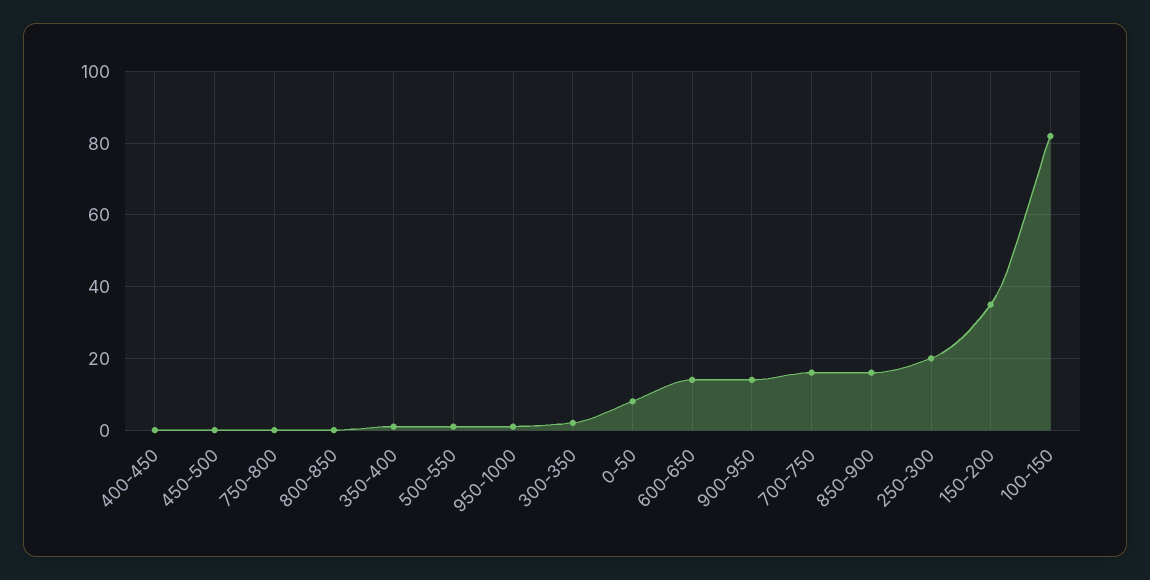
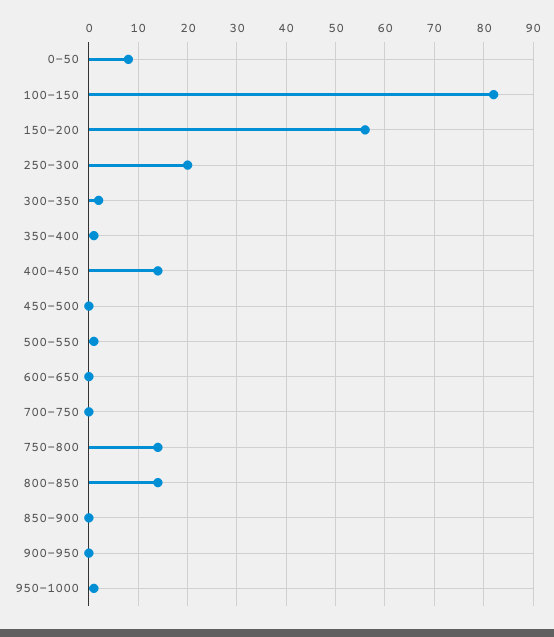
  {
-   "400-450": 0,
+   "400-450": 15,
    "450-500": 0,
-   "750-800": 0,
+   "750-800": 15,
-   "800-850": 0,
+   "800-850": 15,
    "350-400": 0,
    "500-550": 0,
    "950-1000": 0,
    "300-350": 0,
    "0-50": 10,
-   "600-650": 15,
+   "600-650": 0,
-   "900-950": 15,
+   "900-950": 0,
-   "700-750": 15,
+   "700-750": 0,
-   "850-900": 15,
+   "850-900": 0,
    "250-300": 20,
-   "150-200": 35,
+   "150-200": 55,
    "100-150": 80
  }

